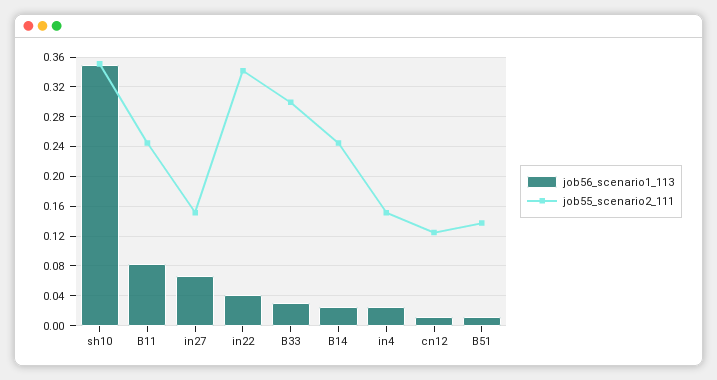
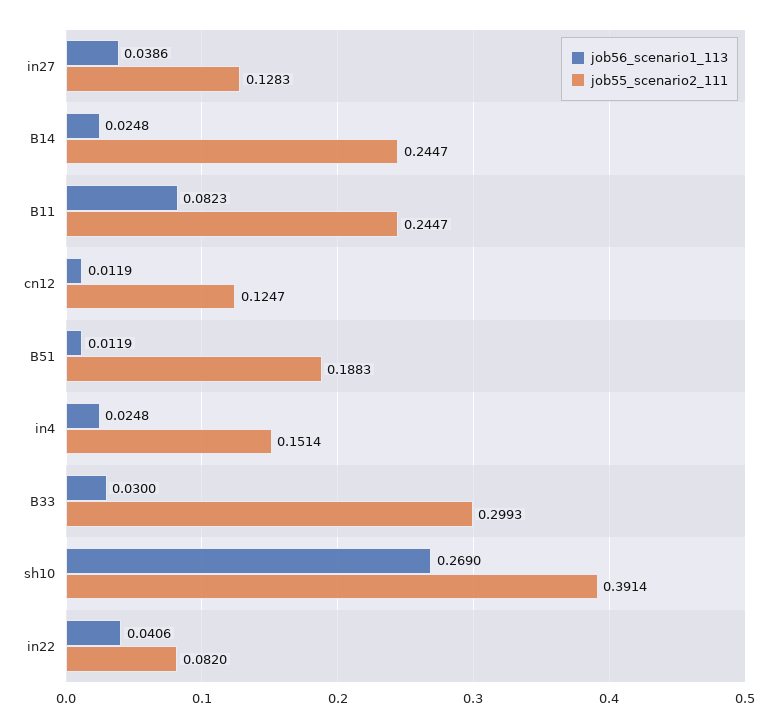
  {
    "job56_scenario1_113": {
-     "sh10": 0.35,
+     "sh10": 0.269,
      "B11": 0.0823,
-     "in27": 0.07,
+     "in27": 0.0386,
      "in22": 0.0406,
      "B33": 0.03,
      "B14": 0.0248,
      "in4": 0.0248,
      "cn12": 0.0119,
      "B51": 0.0119
    },
    "job55_scenario2_111": {
-     "sh10": 0.35,
+     "sh10": 0.3914,
      "B11": 0.2447,
-     "in27": 0.15,
+     "in27": 0.1283,
-     "in22": 0.34,
+     "in22": 0.082,
      "B33": 0.2993,
      "B14": 0.2447,
      "in4": 0.1514,
      "cn12": 0.1247,
-     "B51": 0.14
+     "B51": 0.1883
    }
  }

